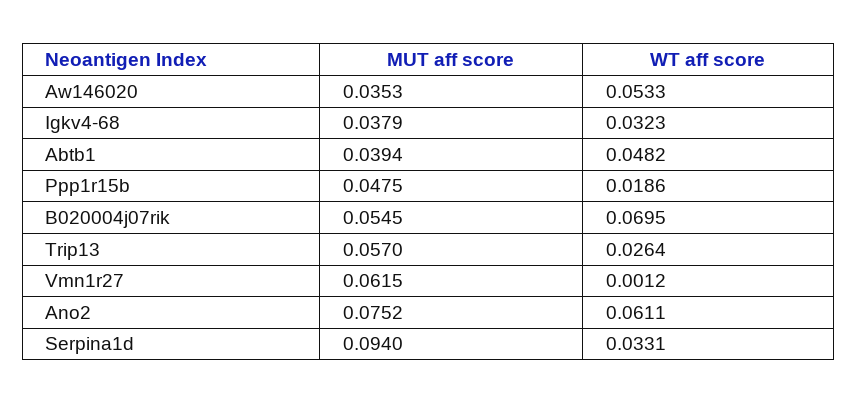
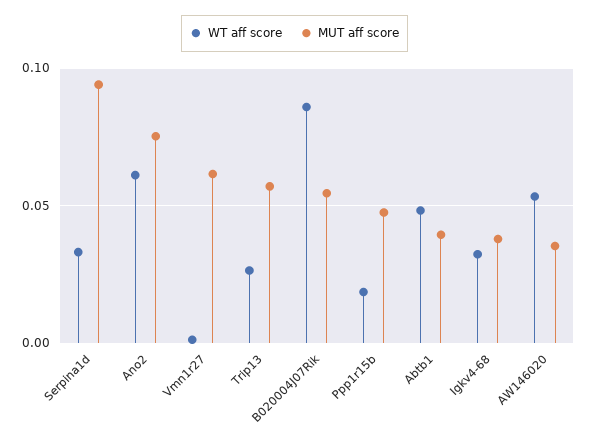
  {
    "MUT aff score": {
      "Aw146020": 0.0353,
      "Igkv4-68": 0.0379,
      "Abtb1": 0.0394,
      "Ppp1r15b": 0.0475,
      "B020004j07rik": 0.0545,
      "Trip13": 0.057,
      "Vmn1r27": 0.0615,
      "Ano2": 0.0752,
      "Serpina1d": 0.094
    },
    "WT aff score": {
      "Aw146020": 0.0533,
      "Igkv4-68": 0.0323,
      "Abtb1": 0.0482,
      "Ppp1r15b": 0.0186,
-     "B020004j07rik": 0.0695,
+     "B020004j07rik": 0.085,
      "Trip13": 0.0264,
      "Vmn1r27": 0.0012,
      "Ano2": 0.0611,
      "Serpina1d": 0.0331
    }
  }

